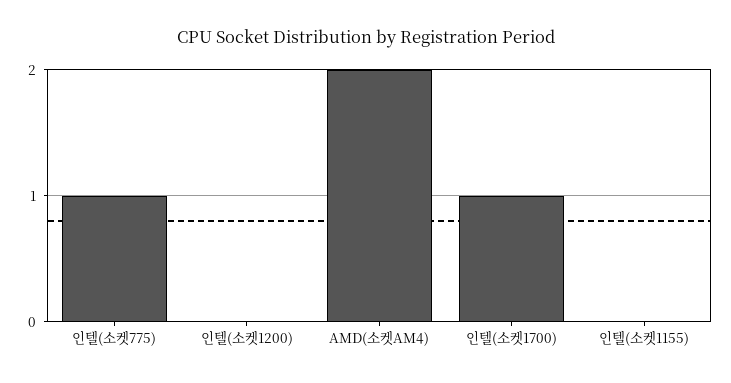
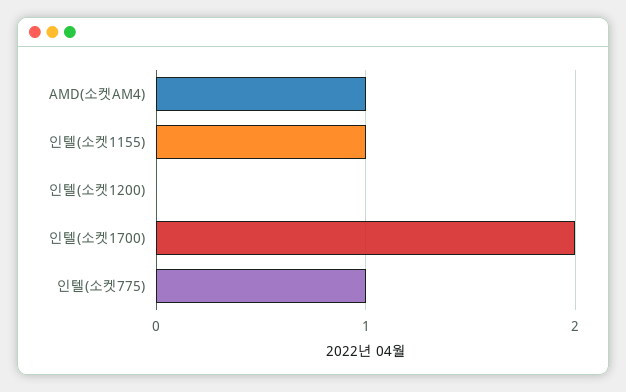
  {
    "인텔(소켓775)": 1,
    "인텔(소켓1200)": 0,
-   "AMD(소켓AM4)": 2,
+   "AMD(소켓AM4)": 1,
-   "인텔(소켓1700)": 1,
+   "인텔(소켓1700)": 2,
-   "인텔(소켓1155)": 0
+   "인텔(소켓1155)": 1
  }

